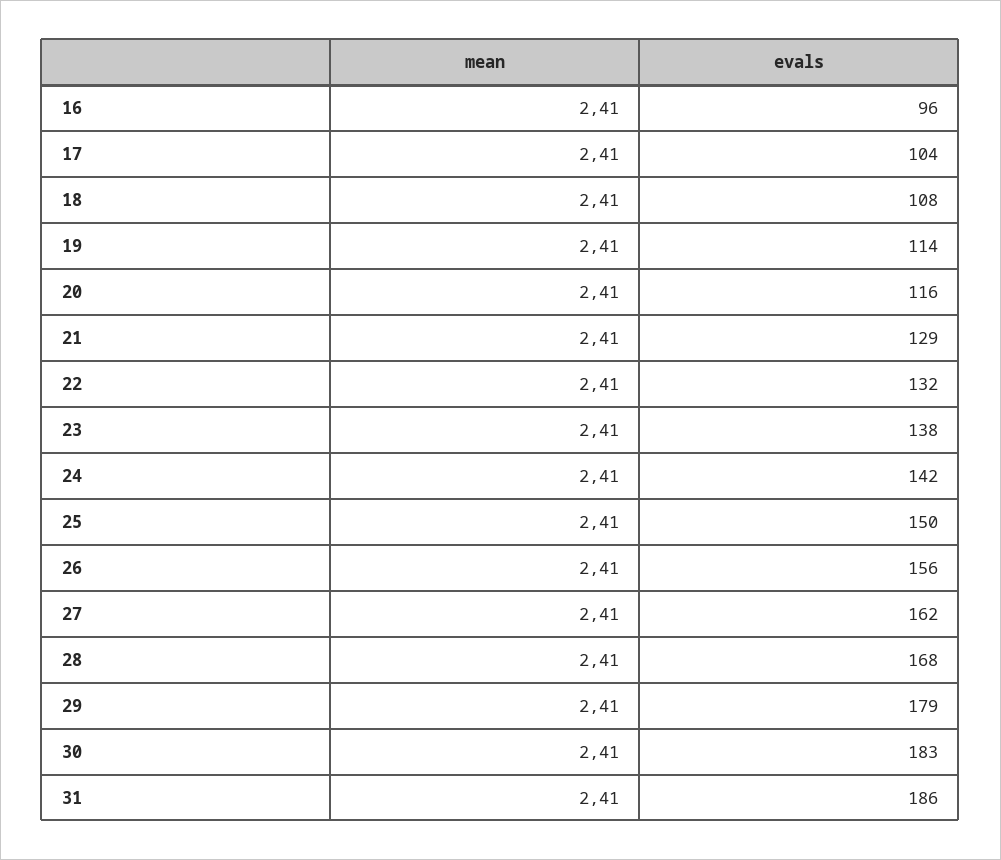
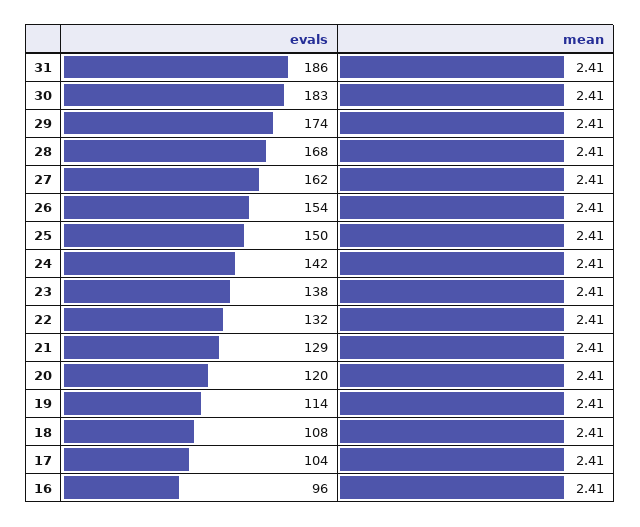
  {
    "mean": {
      "16": 2.41,
      "17": 2.41,
      "18": 2.41,
      "19": 2.41,
      "20": 2.41,
      "21": 2.41,
      "22": 2.41,
      "23": 2.41,
      "24": 2.41,
      "25": 2.41,
      "26": 2.41,
      "27": 2.41,
      "28": 2.41,
      "29": 2.41,
      "30": 2.41,
      "31": 2.41
    },
    "evals": {
      "16": 96,
      "17": 104,
      "18": 108,
      "19": 114,
-     "20": 116,
+     "20": 120,
      "21": 129,
      "22": 132,
      "23": 138,
      "24": 142,
      "25": 150,
-     "26": 156,
+     "26": 154,
      "27": 162,
      "28": 168,
-     "29": 179,
+     "29": 174,
      "30": 183,
      "31": 186
    }
  }

